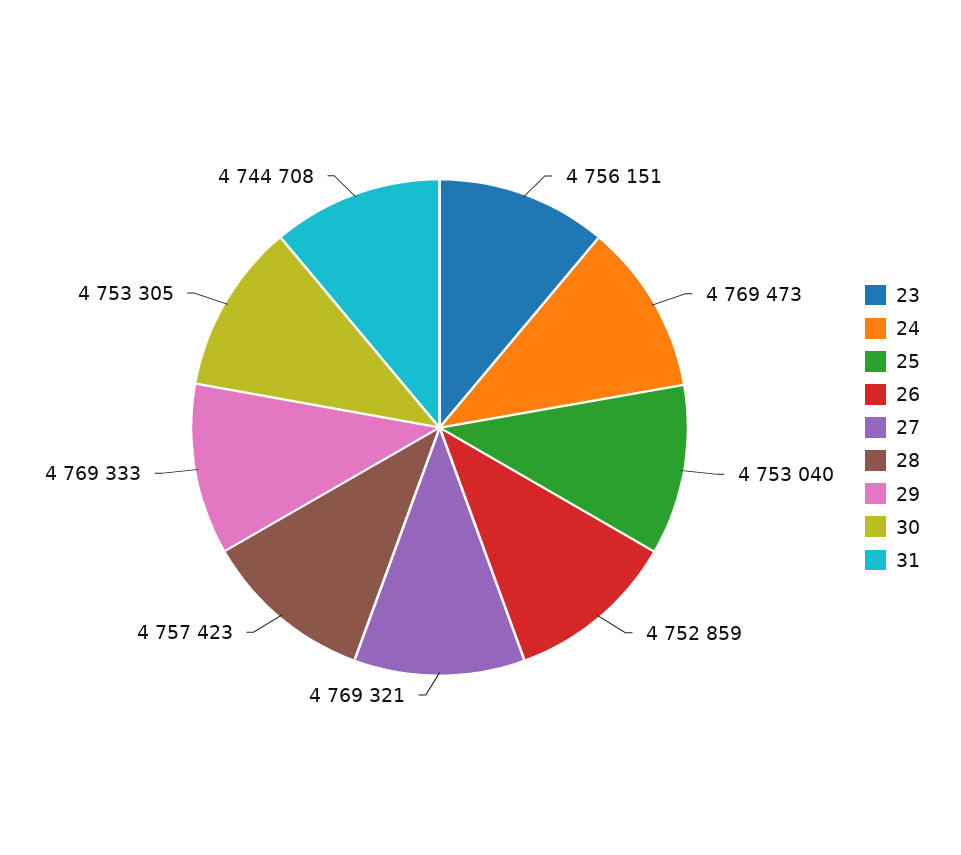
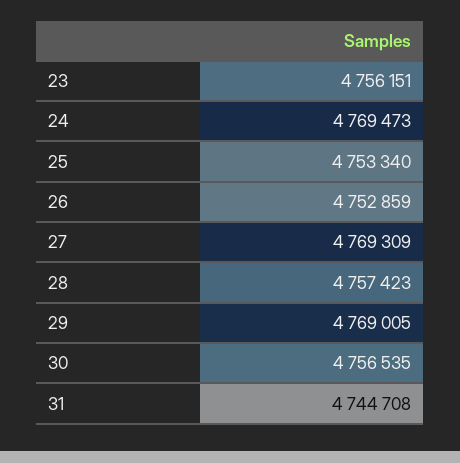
  {
    "23": 4756151,
    "24": 4769473,
-   "25": 4753040,
+   "25": 4753340,
    "26": 4752859,
-   "27": 4769321,
+   "27": 4769309,
    "28": 4757423,
-   "29": 4769333,
+   "29": 4769005,
-   "30": 4753305,
+   "30": 4756535,
    "31": 4744708
  }

